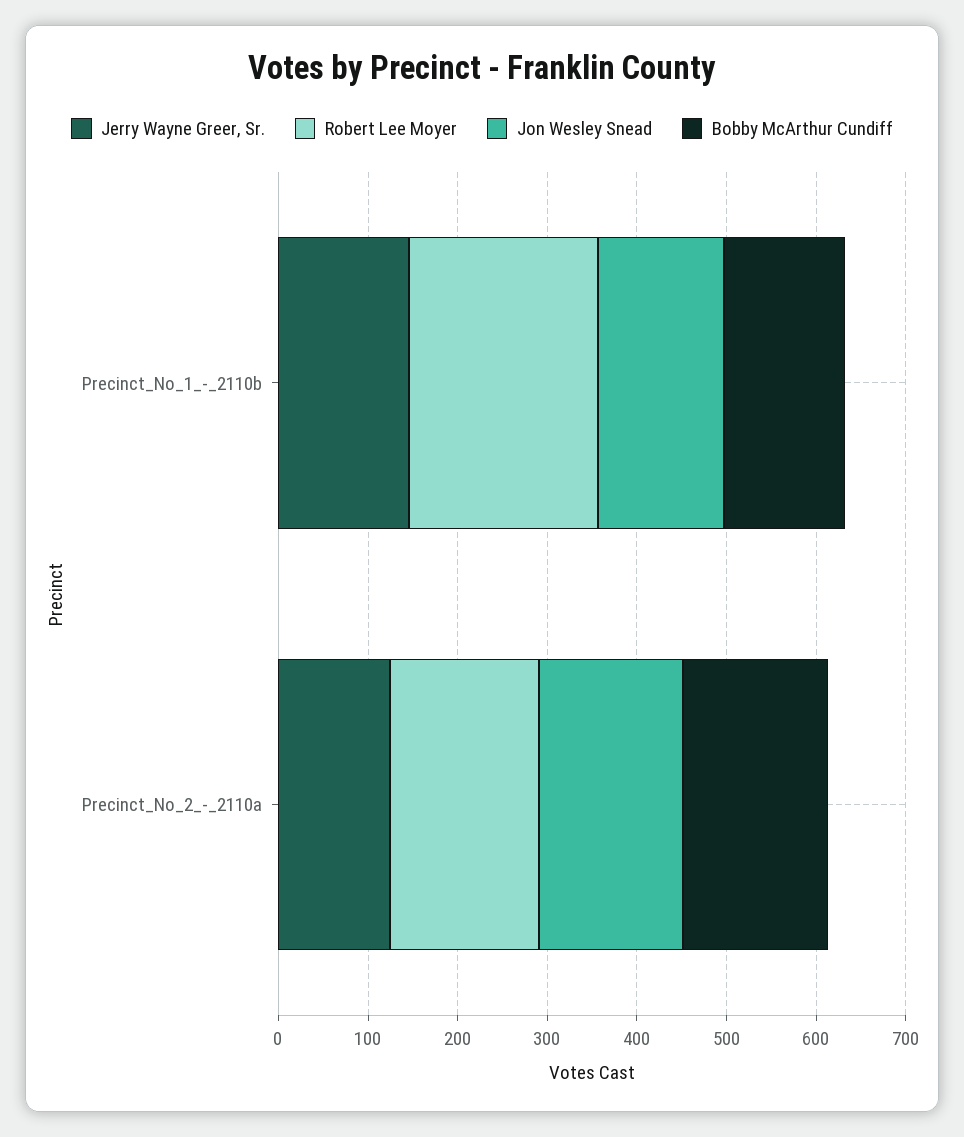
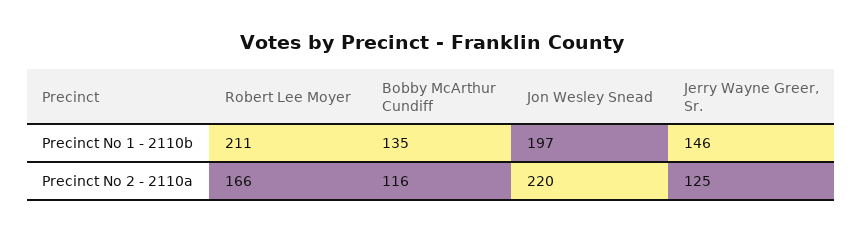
  {
    "Jerry Wayne Greer, Sr.": {
      "Precinct_No_1_-_2110b": 146,
      "Precinct_No_2_-_2110a": 125
    },
    "Robert Lee Moyer": {
      "Precinct_No_1_-_2110b": 211,
      "Precinct_No_2_-_2110a": 166
    },
    "Jon Wesley Snead": {
-     "Precinct_No_1_-_2110b": 140,
+     "Precinct_No_1_-_2110b": 197,
-     "Precinct_No_2_-_2110a": 160
+     "Precinct_No_2_-_2110a": 220
    },
    "Bobby McArthur Cundiff": {
      "Precinct_No_1_-_2110b": 135,
-     "Precinct_No_2_-_2110a": 160
+     "Precinct_No_2_-_2110a": 116
    }
  }

